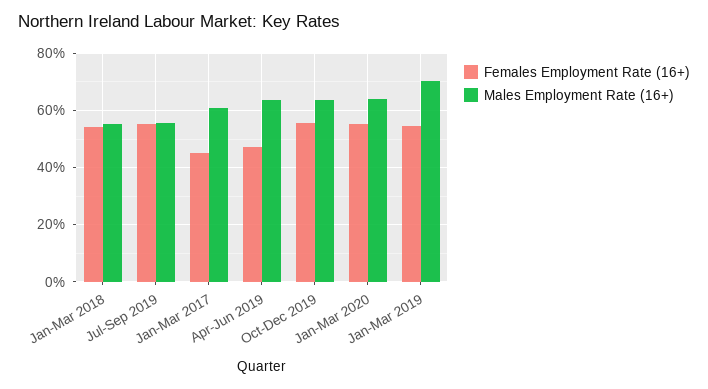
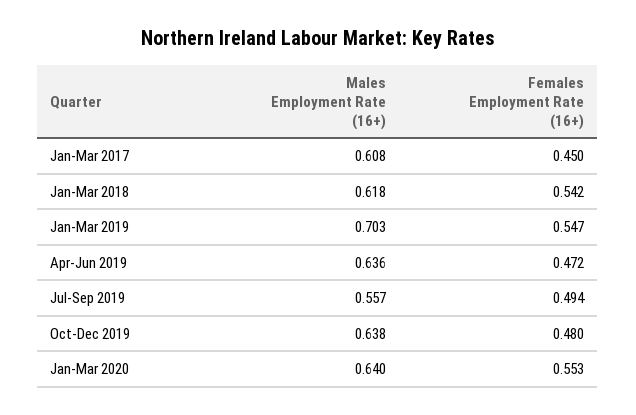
  {
    "Females Employment Rate (16+)": {
      "Jan-Mar 2018": 0.542,
-     "Jul-Sep 2019": 0.55,
+     "Jul-Sep 2019": 0.494,
      "Jan-Mar 2017": 0.45,
      "Apr-Jun 2019": 0.472,
-     "Oct-Dec 2019": 0.55,
+     "Oct-Dec 2019": 0.48,
      "Jan-Mar 2020": 0.553,
      "Jan-Mar 2019": 0.547
    },
    "Males Employment Rate (16+)": {
-     "Jan-Mar 2018": 0.55,
+     "Jan-Mar 2018": 0.618,
      "Jul-Sep 2019": 0.557,
      "Jan-Mar 2017": 0.608,
      "Apr-Jun 2019": 0.636,
      "Oct-Dec 2019": 0.638,
      "Jan-Mar 2020": 0.64,
      "Jan-Mar 2019": 0.703
    }
  }

